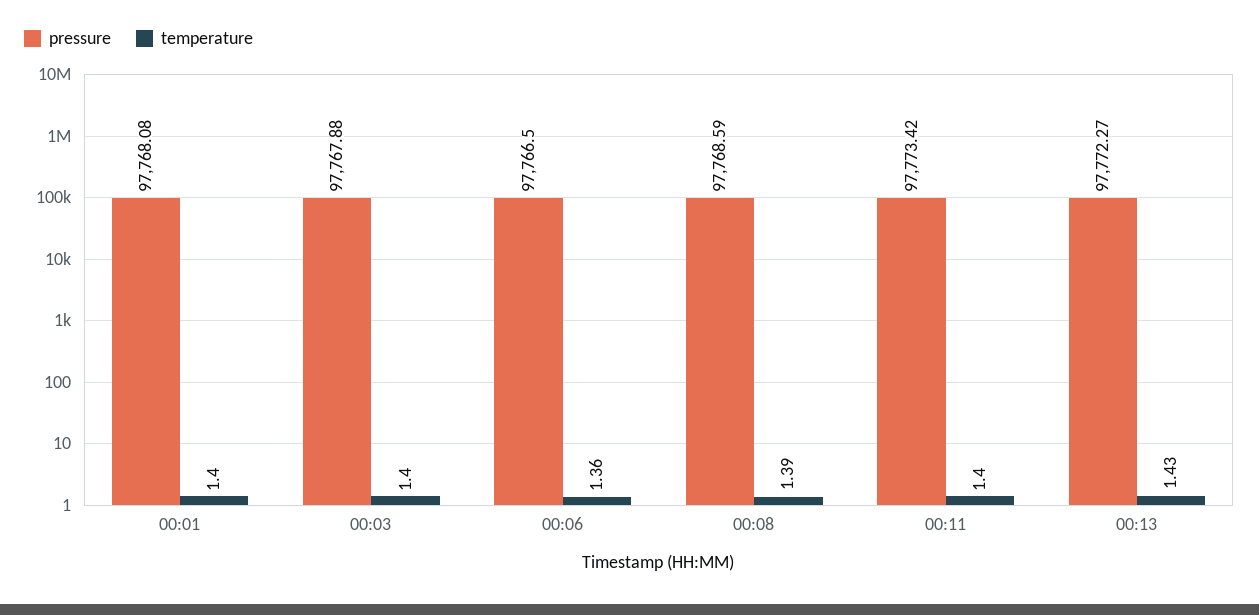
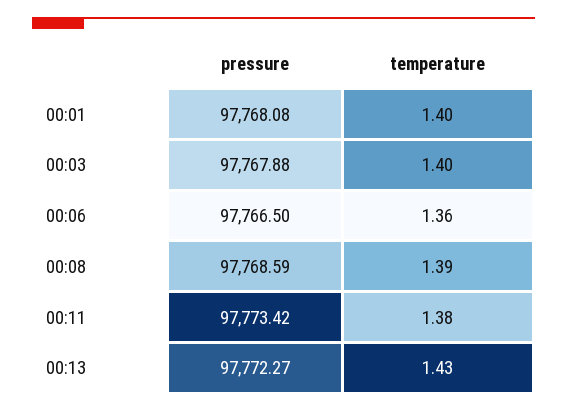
  {
    "pressure": {
      "00:01": 97768.08,
      "00:03": 97767.88,
      "00:06": 97766.5,
      "00:08": 97768.59,
      "00:11": 97773.42,
      "00:13": 97772.27
    },
    "temperature": {
      "00:01": 1.4,
      "00:03": 1.4,
      "00:06": 1.36,
      "00:08": 1.39,
-     "00:11": 1.4,
+     "00:11": 1.38,
      "00:13": 1.43
    }
  }

